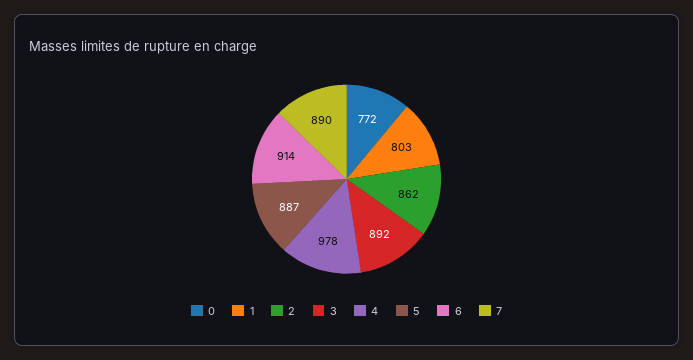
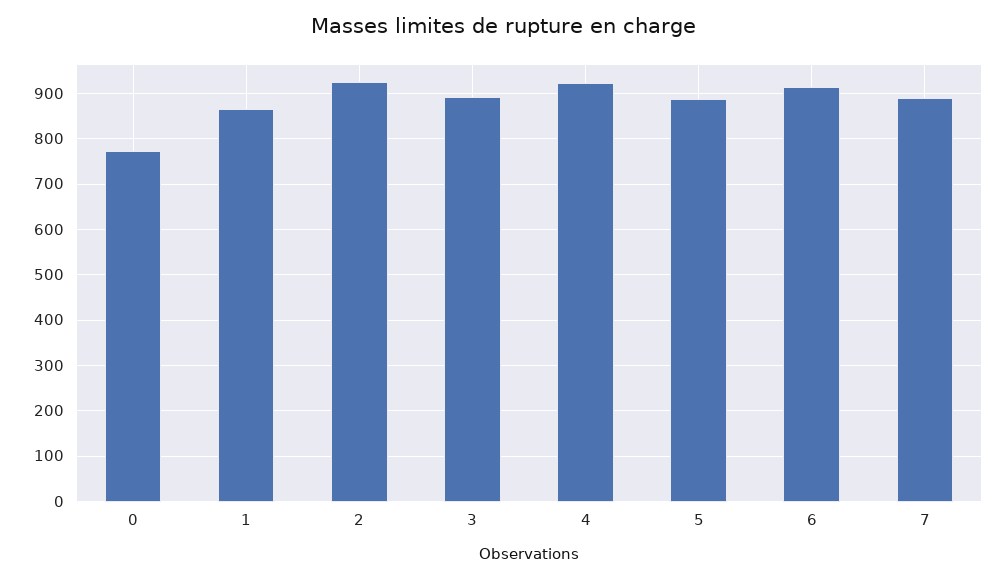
  {
    "0": 772,
-   "1": 803,
+   "1": 860,
-   "2": 862,
+   "2": 920,
    "3": 892,
-   "4": 978,
+   "4": 920,
    "5": 887,
    "6": 914,
    "7": 890
  }

